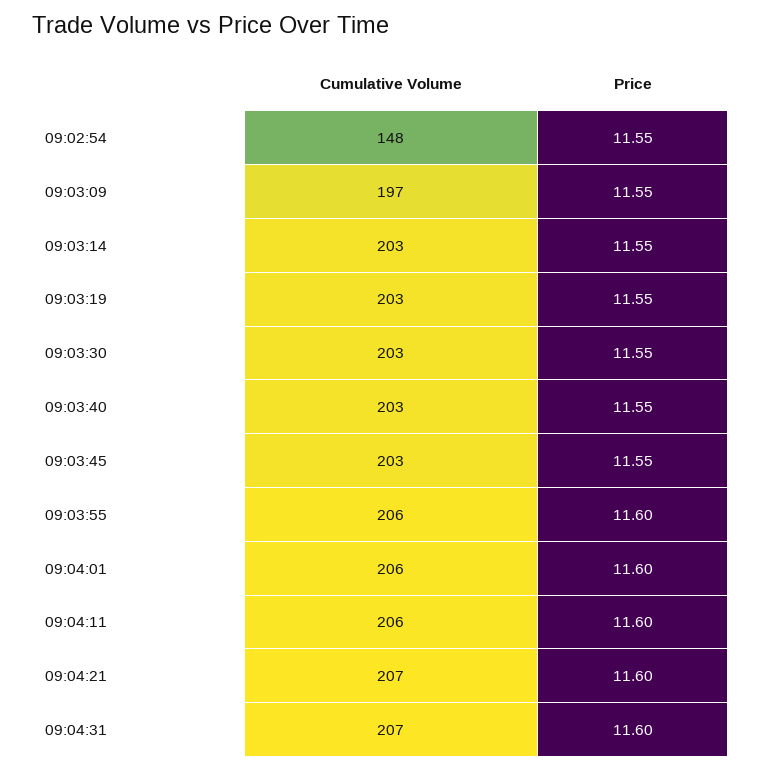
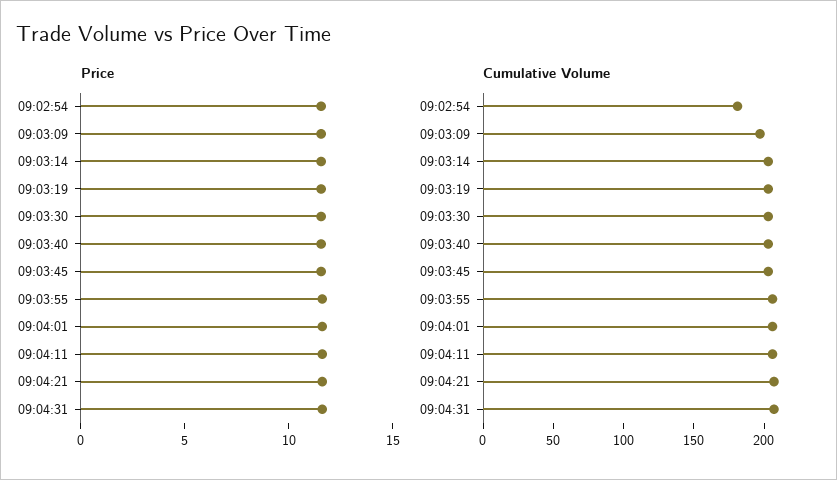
  {
    "Cumulative Volume": {
-     "09:02:54": 148,
+     "09:02:54": 180,
      "09:03:09": 197,
      "09:03:14": 203,
      "09:03:19": 203,
      "09:03:30": 203,
      "09:03:40": 203,
      "09:03:45": 203,
      "09:03:55": 206,
      "09:04:01": 206,
      "09:04:11": 206,
      "09:04:21": 207,
      "09:04:31": 207
    },
    "Price": {
      "09:02:54": 11.55,
      "09:03:09": 11.55,
      "09:03:14": 11.55,
      "09:03:19": 11.55,
      "09:03:30": 11.55,
      "09:03:40": 11.55,
      "09:03:45": 11.55,
      "09:03:55": 11.6,
      "09:04:01": 11.6,
      "09:04:11": 11.6,
      "09:04:21": 11.6,
      "09:04:31": 11.6
    }
  }

